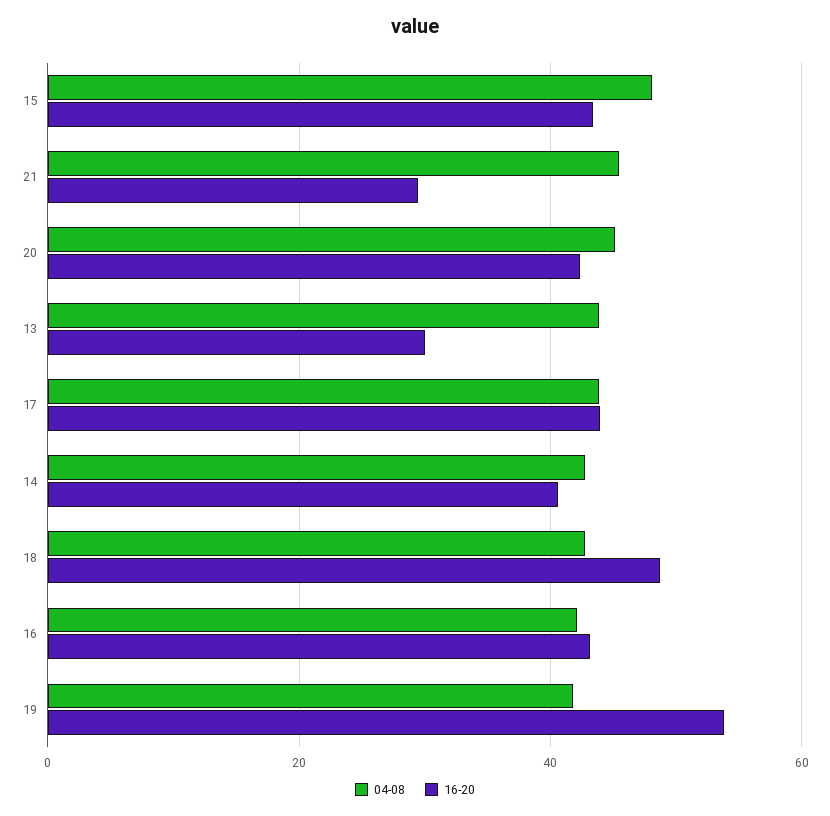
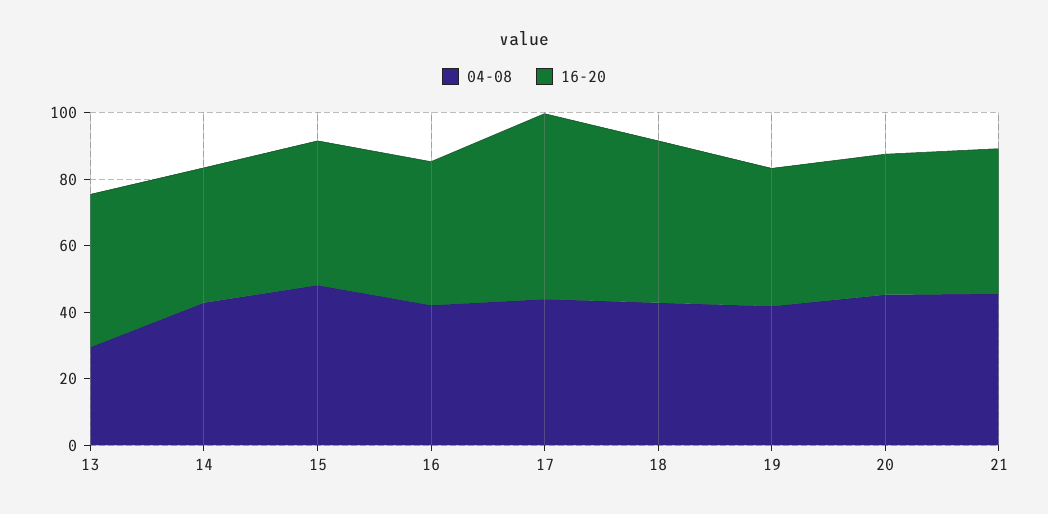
  {
    "04-08": {
      "15": 48,
      "21": 46,
      "20": 46,
-     "13": 44,
+     "13": 30,
      "17": 44,
      "14": 42,
      "18": 42,
      "16": 42,
      "19": 42
    },
    "16-20": {
      "15": 44,
-     "21": 30,
+     "21": 45,
      "20": 42,
-     "13": 30,
+     "13": 45,
-     "17": 44,
+     "17": 55,
      "14": 40,
      "18": 48,
      "16": 44,
-     "19": 54
+     "19": 40
    }
  }

